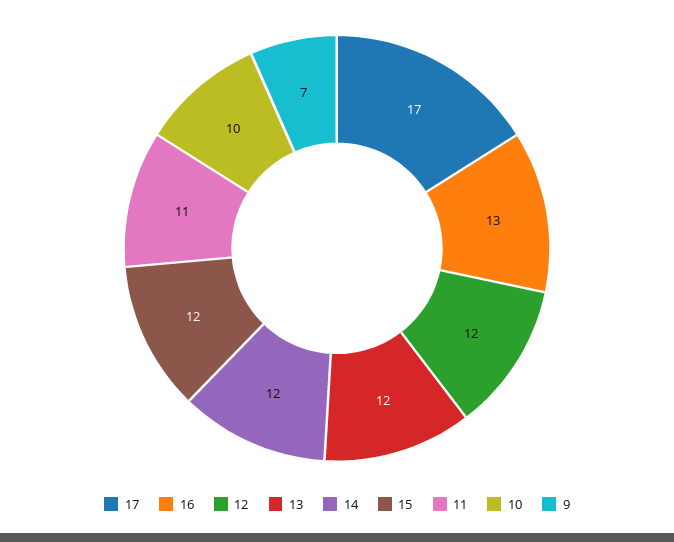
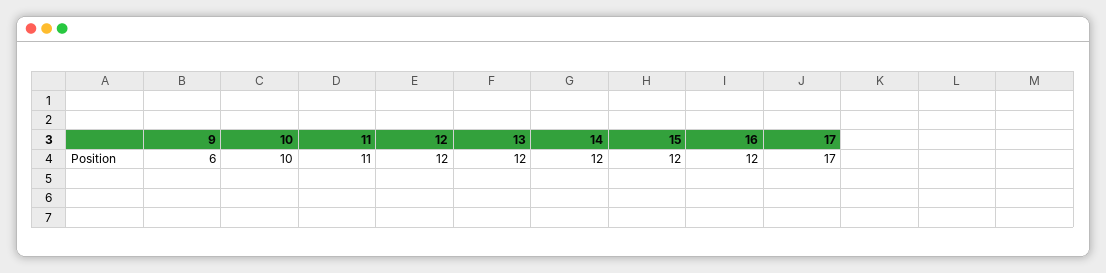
  {
    "17": 17,
-   "16": 13,
+   "16": 12,
    "12": 12,
    "13": 12,
    "14": 12,
    "15": 12,
    "11": 11,
    "10": 10,
-   "9": 7
+   "9": 6
  }

